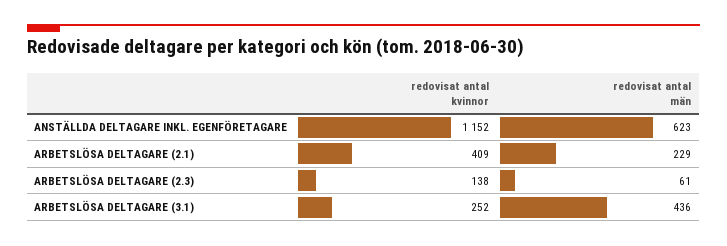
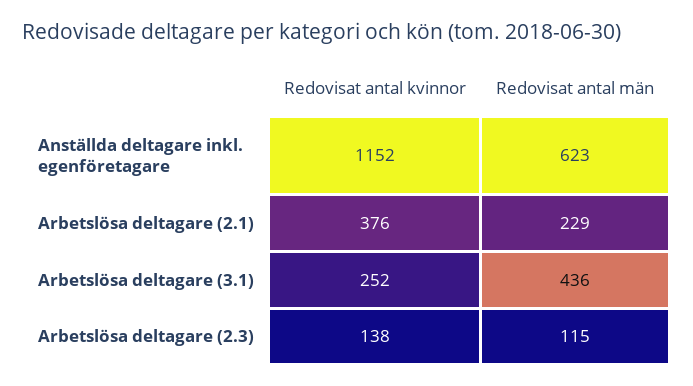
  {
    "redovisat antal kvinnor": {
      "ANSTÄLLDA DELTAGARE INKL. EGENFÖRETAGARE": 1152,
-     "ARBETSLÖSA DELTAGARE (2.1)": 409,
+     "ARBETSLÖSA DELTAGARE (2.1)": 376,
      "ARBETSLÖSA DELTAGARE (2.3)": 138,
      "ARBETSLÖSA DELTAGARE (3.1)": 252
    },
    "redovisat antal män": {
      "ANSTÄLLDA DELTAGARE INKL. EGENFÖRETAGARE": 623,
      "ARBETSLÖSA DELTAGARE (2.1)": 229,
-     "ARBETSLÖSA DELTAGARE (2.3)": 61,
+     "ARBETSLÖSA DELTAGARE (2.3)": 115,
      "ARBETSLÖSA DELTAGARE (3.1)": 436
    }
  }

